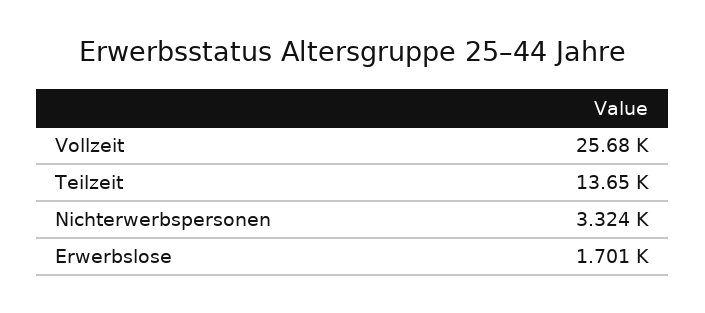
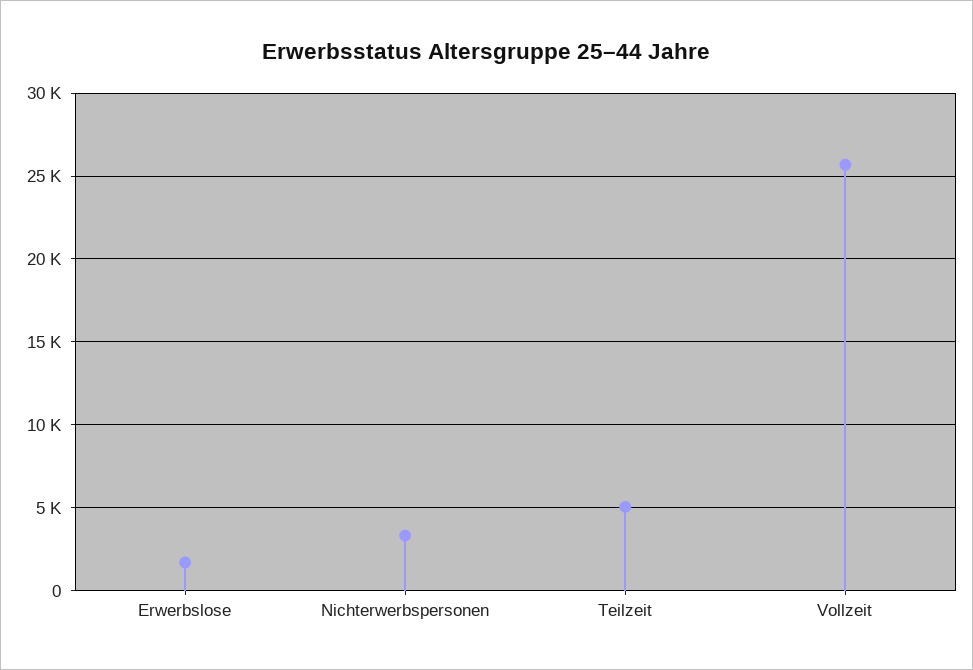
  {
    "Vollzeit": 25680,
-   "Teilzeit": 13650,
+   "Teilzeit": 5000,
    "Nichterwerbspersonen": 3324,
    "Erwerbslose": 1701
  }

